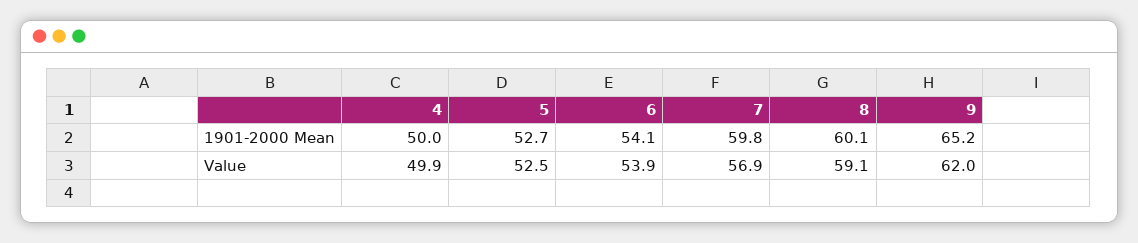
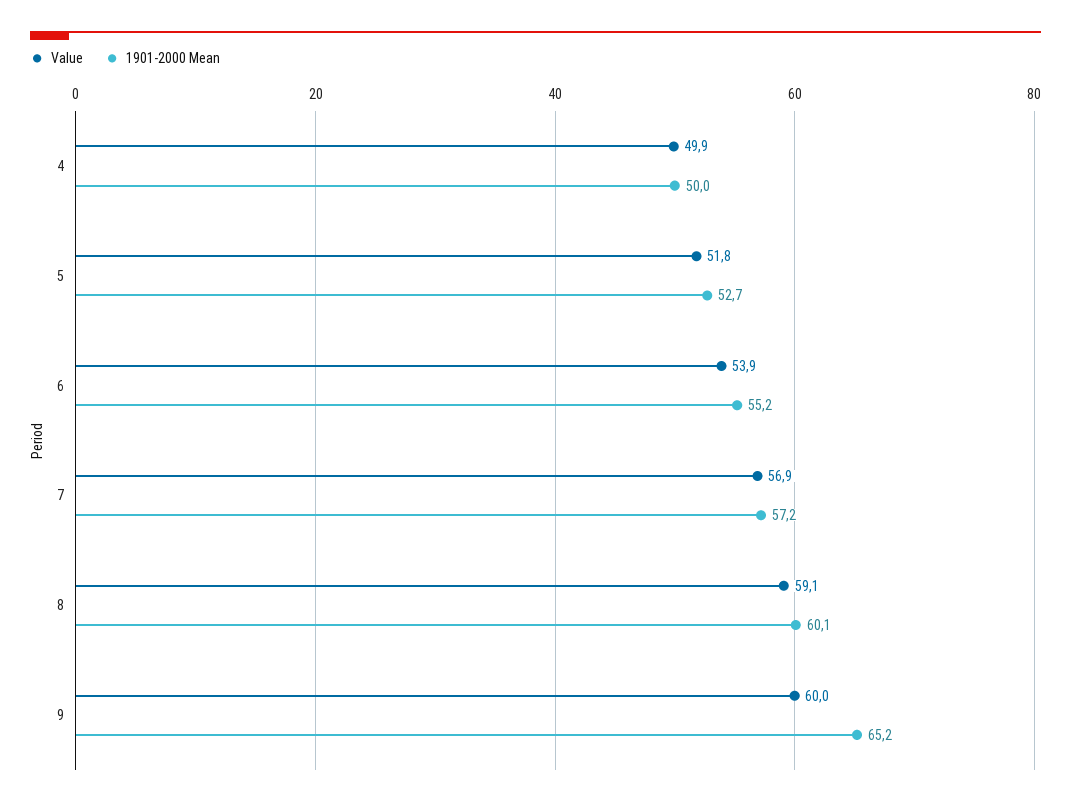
  {
    "1901-2000 Mean": {
      "4": 50,
      "5": 52.7,
-     "6": 54.1,
+     "6": 55.2,
-     "7": 59.8,
+     "7": 57.2,
      "8": 60.1,
      "9": 65.2
    },
    "Value": {
      "4": 49.9,
-     "5": 52.5,
+     "5": 51.8,
      "6": 53.9,
      "7": 56.9,
      "8": 59.1,
-     "9": 62
+     "9": 60
    }
  }

